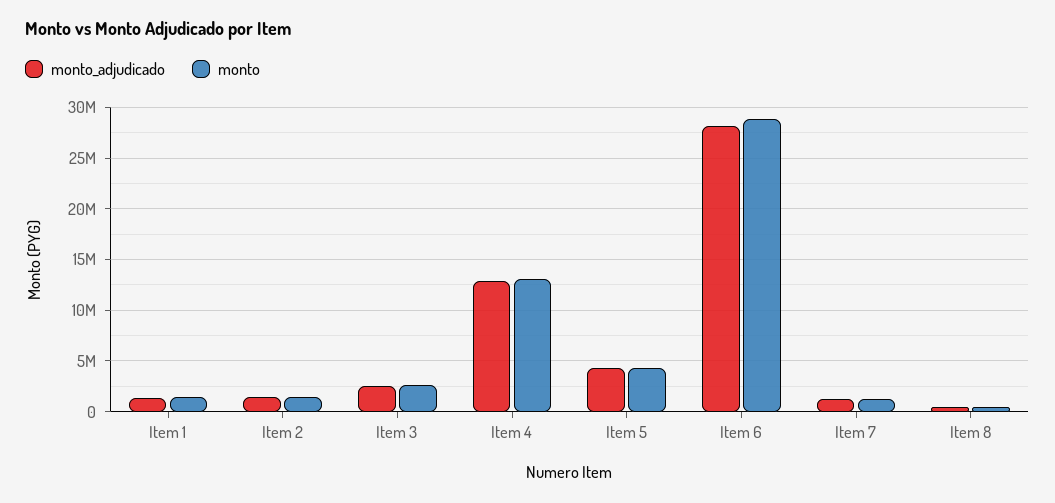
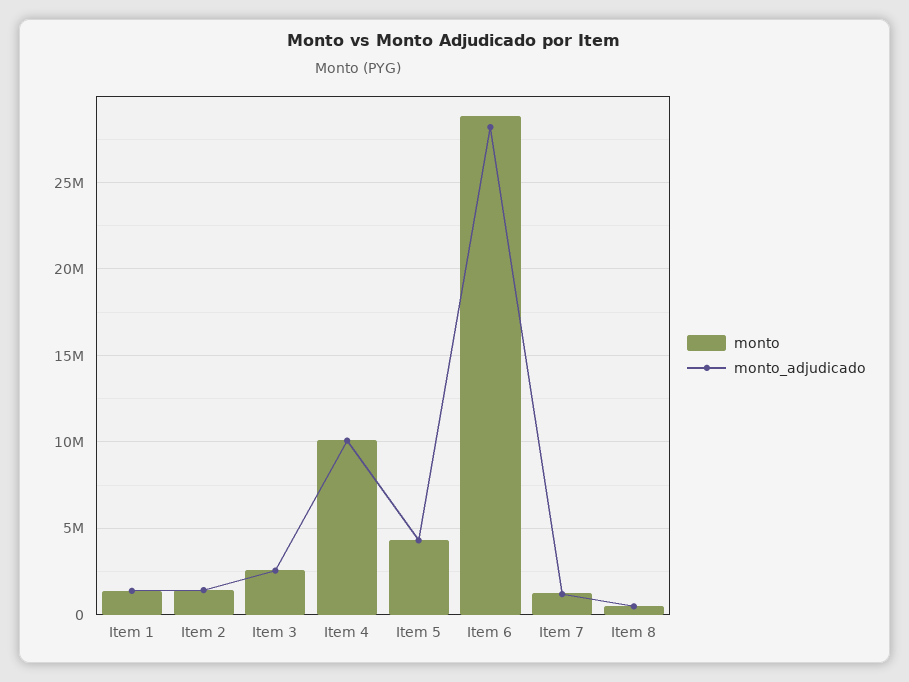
  {
    "monto_adjudicado": {
      "Item 1": 1500000,
      "Item 2": 1500000,
      "Item 3": 2500000,
-     "Item 4": 13000000,
+     "Item 4": 10000000,
      "Item 5": 4500000,
      "Item 6": 28000000,
      "Item 7": 1000000,
      "Item 8": 500000
    },
    "monto": {
      "Item 1": 1500000,
      "Item 2": 1500000,
      "Item 3": 2500000,
-     "Item 4": 13000000,
+     "Item 4": 10000000,
      "Item 5": 4500000,
      "Item 6": 29000000,
      "Item 7": 1000000,
      "Item 8": 500000
    }
  }

